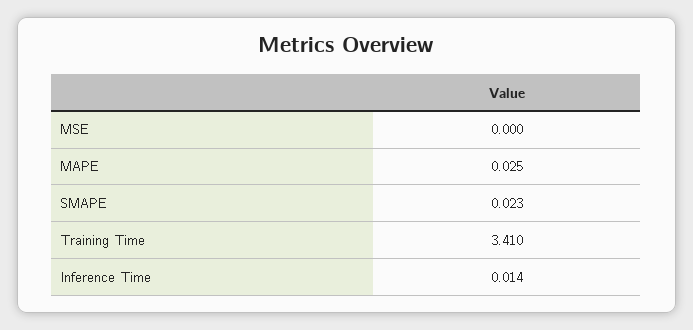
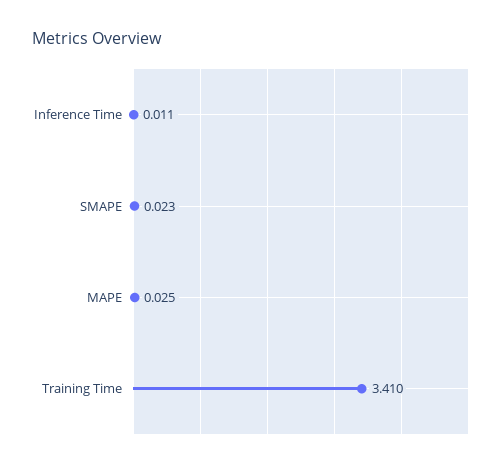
  {
-   "MSE": 0,
    "MAPE": 0.025,
    "SMAPE": 0.023,
    "Training Time": 3.41,
-   "Inference Time": 0.014
+   "Inference Time": 0.011
  }

